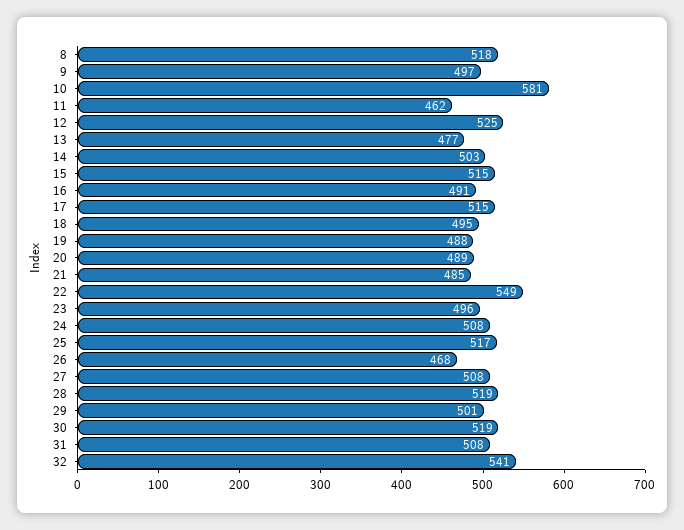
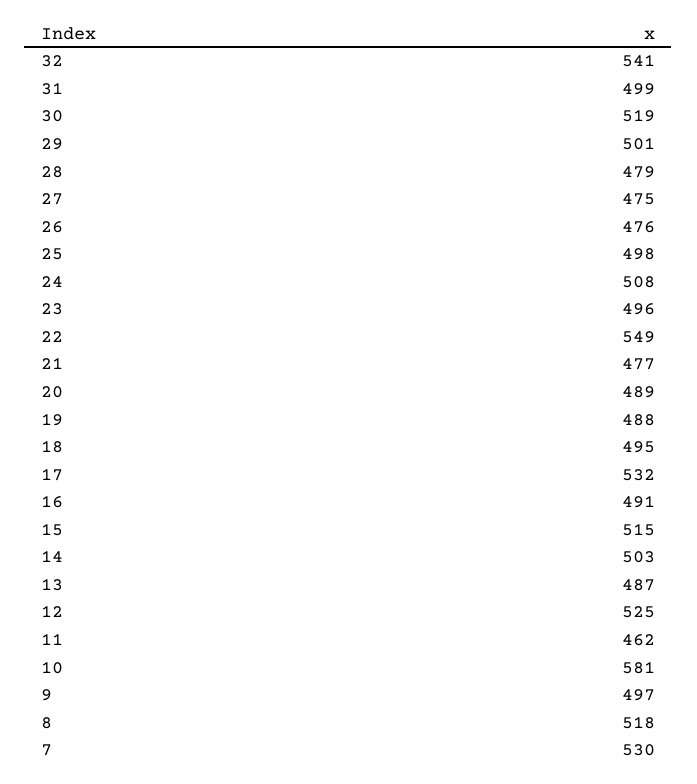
  {
    "8": 518,
    "9": 497,
    "10": 581,
    "11": 462,
    "12": 525,
-   "13": 477,
+   "13": 487,
    "14": 503,
    "15": 515,
    "16": 491,
-   "17": 515,
+   "17": 532,
    "18": 495,
    "19": 488,
    "20": 489,
-   "21": 485,
+   "21": 477,
    "22": 549,
    "23": 496,
    "24": 508,
-   "25": 517,
+   "25": 498,
-   "26": 468,
+   "26": 476,
-   "27": 508,
+   "27": 475,
-   "28": 519,
+   "28": 479,
    "29": 501,
    "30": 519,
-   "31": 508,
+   "31": 499,
-   "32": 541
+   "32": 541,
+   "7": 530
  }

